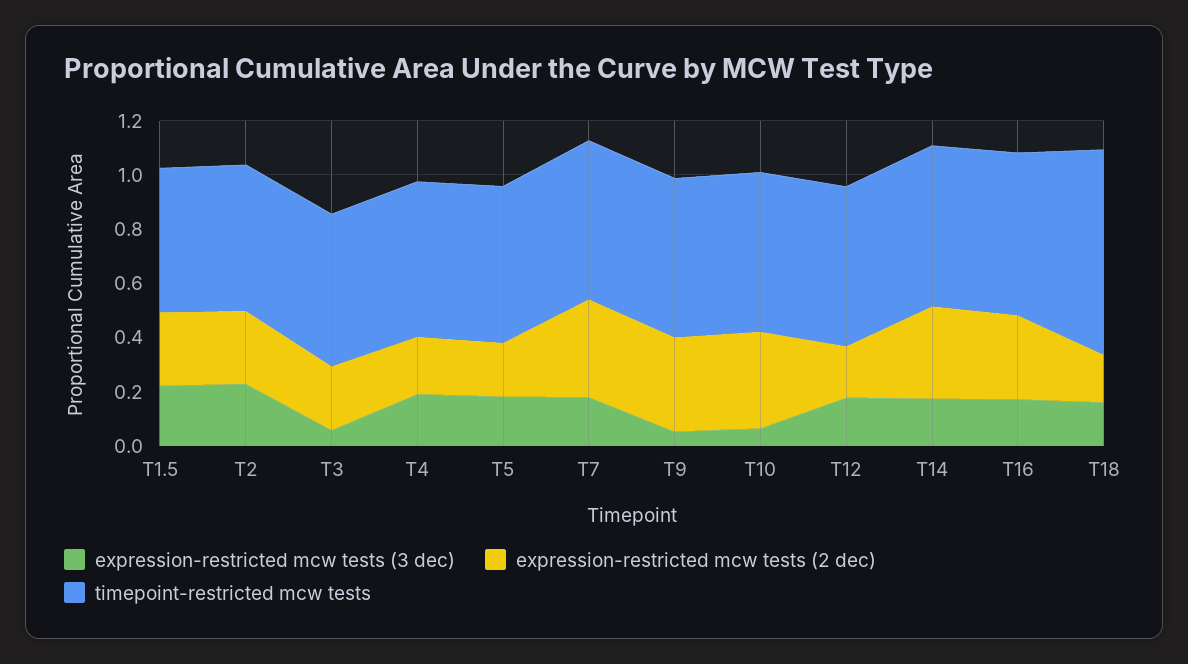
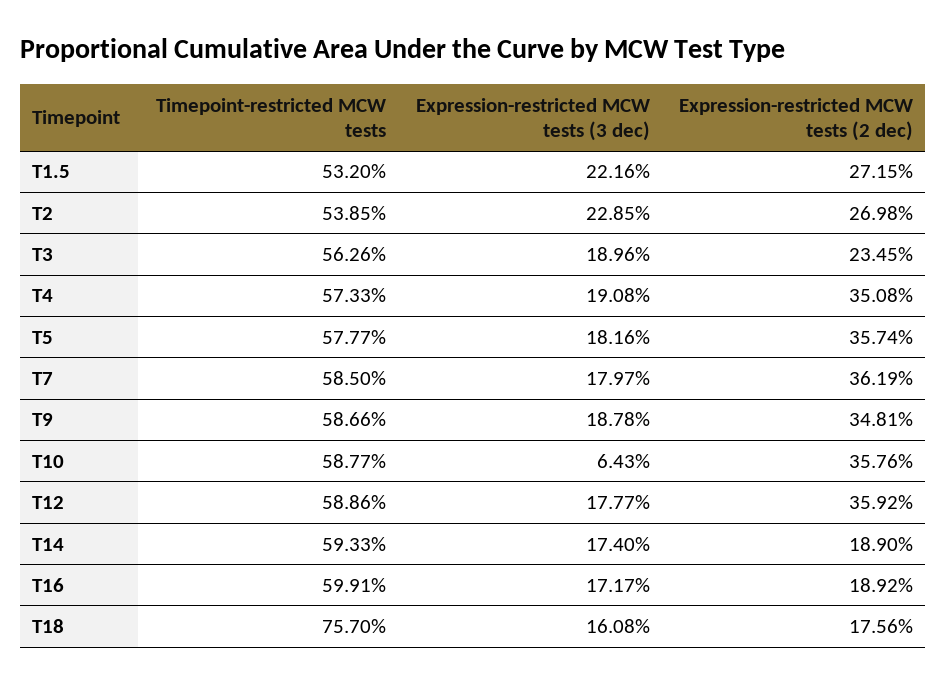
  {
    "expression-restricted mcw tests (3 dec)": {
      "T1.5": 0.2216,
      "T2": 0.2285,
-     "T3": 0.05,
+     "T3": 0.1896,
      "T4": 0.1908,
      "T5": 0.1816,
      "T7": 0.1797,
-     "T9": 0.05,
+     "T9": 0.1878,
      "T10": 0.0643,
      "T12": 0.1777,
      "T14": 0.174,
      "T16": 0.1717,
      "T18": 0.1608
    },
    "expression-restricted mcw tests (2 dec)": {
      "T1.5": 0.2715,
      "T2": 0.2698,
      "T3": 0.2345,
-     "T4": 0.2,
+     "T4": 0.3508,
-     "T5": 0.2,
+     "T5": 0.3574,
      "T7": 0.3619,
      "T9": 0.3481,
      "T10": 0.3576,
-     "T12": 0.2,
+     "T12": 0.3592,
-     "T14": 0.35,
+     "T14": 0.189,
-     "T16": 0.3,
+     "T16": 0.1892,
      "T18": 0.1756
    },
    "timepoint-restricted mcw tests": {
      "T1.5": 0.532,
      "T2": 0.5385,
      "T3": 0.5626,
      "T4": 0.5733,
      "T5": 0.5777,
      "T7": 0.585,
      "T9": 0.5866,
      "T10": 0.5877,
      "T12": 0.5886,
      "T14": 0.5933,
      "T16": 0.5991,
      "T18": 0.757
    }
  }

